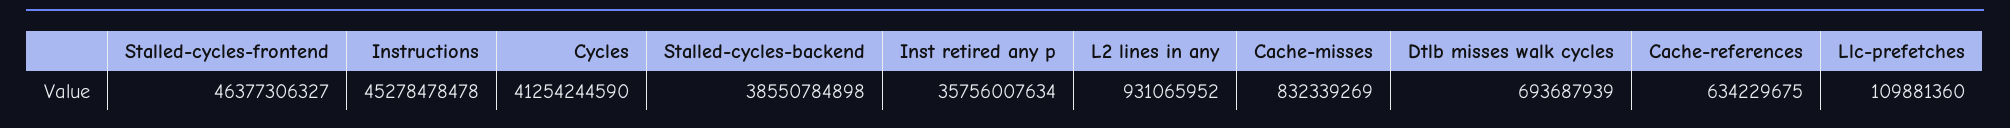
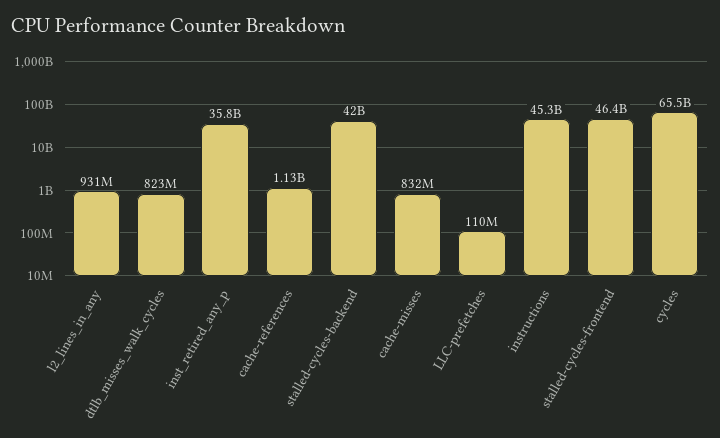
  {
    "Stalled-cycles-frontend": 46377306327,
    "Instructions": 45278478478,
-   "Cycles": 41254244590,
+   "Cycles": 65500000000,
-   "Stalled-cycles-backend": 38550784898,
+   "Stalled-cycles-backend": 42000000000,
    "Inst retired any p": 35756007634,
    "L2 lines in any": 931065952,
    "Cache-misses": 832339269,
-   "Dtlb misses walk cycles": 693687939,
+   "Dtlb misses walk cycles": 823000000,
-   "Cache-references": 634229675,
+   "Cache-references": 1130000000,
    "Llc-prefetches": 109881360
  }

